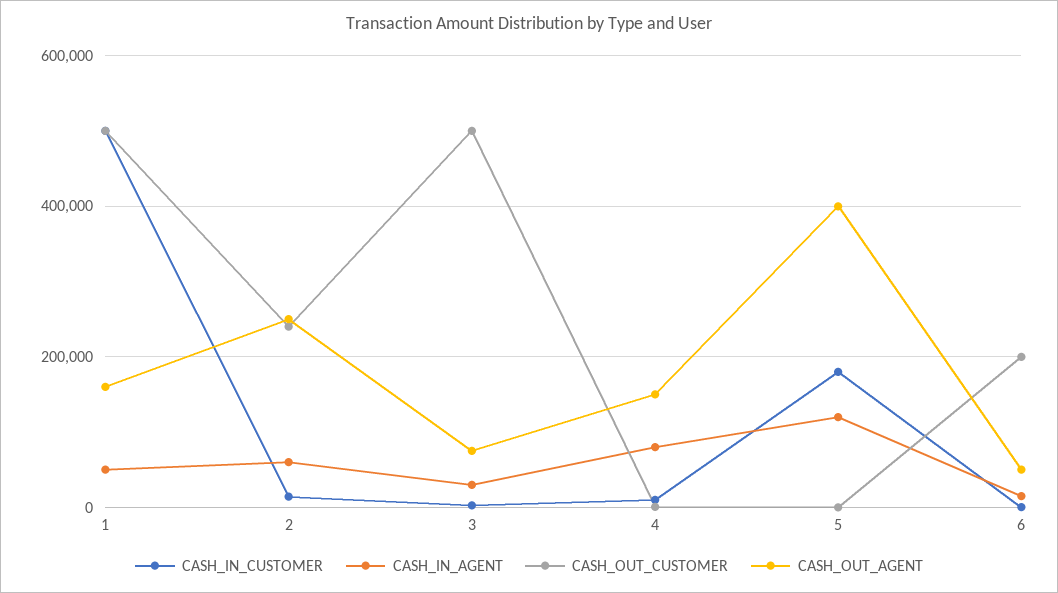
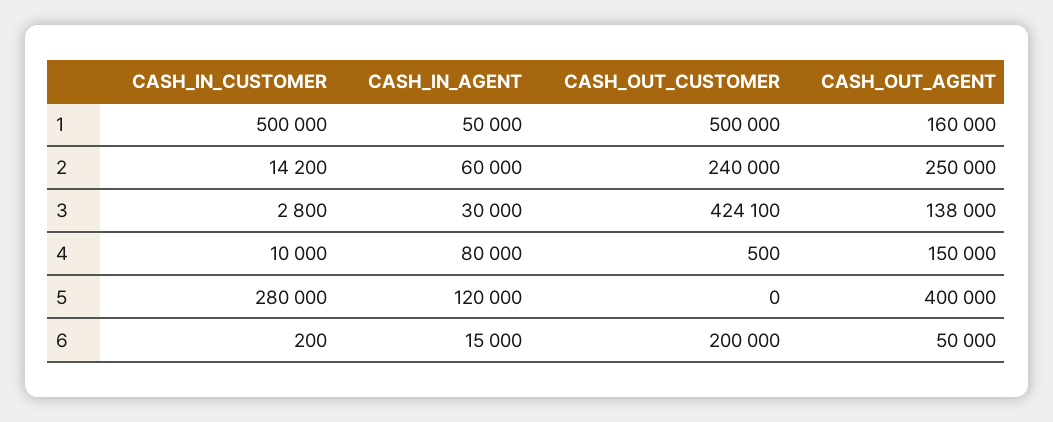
  {
    "CASH_IN_CUSTOMER": {
      "1": 500000,
      "2": 14200,
      "3": 2800,
      "4": 10000,
-     "5": 180000,
+     "5": 280000,
      "6": 200
    },
    "CASH_IN_AGENT": {
      "1": 50000,
      "2": 60000,
      "3": 30000,
      "4": 80000,
      "5": 120000,
      "6": 15000
    },
    "CASH_OUT_CUSTOMER": {
      "1": 500000,
      "2": 240000,
-     "3": 500000,
+     "3": 424100,
      "4": 500,
      "5": 0,
      "6": 200000
    },
    "CASH_OUT_AGENT": {
      "1": 160000,
      "2": 250000,
-     "3": 80000,
+     "3": 138000,
      "4": 150000,
      "5": 400000,
      "6": 50000
    }
  }

